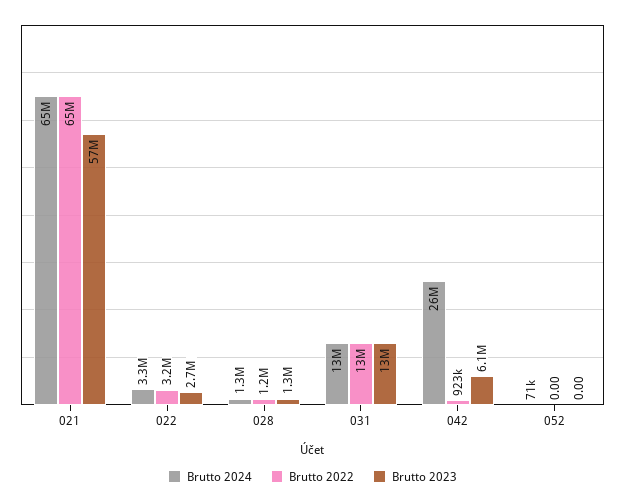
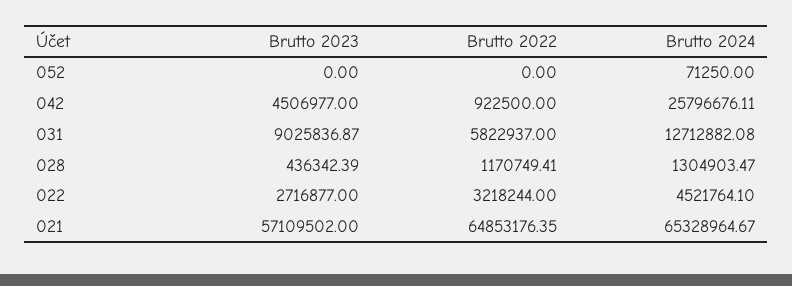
  {
    "Brutto 2024": {
      "021": 65328964.67,
-     "022": 3300000,
+     "022": 4521764.1,
      "028": 1304903.47,
      "031": 12712882.08,
      "042": 25796676.11,
      "052": 71250
    },
    "Brutto 2022": {
      "021": 64853176.35,
      "022": 3218244,
      "028": 1170749.41,
-     "031": 13000000,
+     "031": 5822937,
      "042": 922500,
      "052": 0
    },
    "Brutto 2023": {
      "021": 57109502,
      "022": 2716877,
-     "028": 1300000,
+     "028": 436342.39,
-     "031": 13000000,
+     "031": 9025836.87,
-     "042": 6100000,
+     "042": 4506977,
      "052": 0
    }
  }

